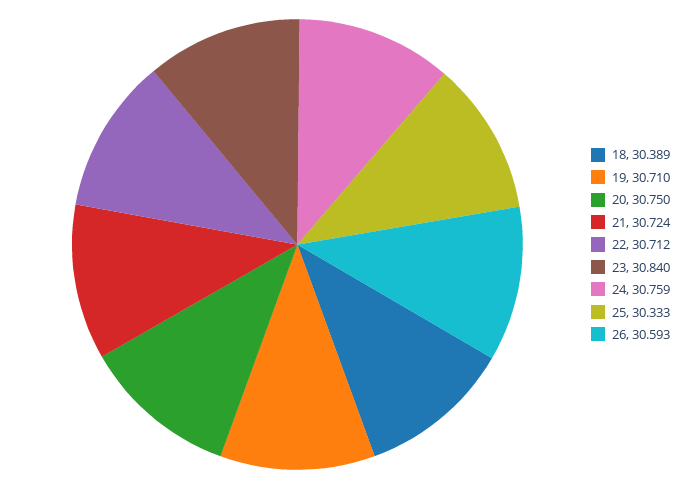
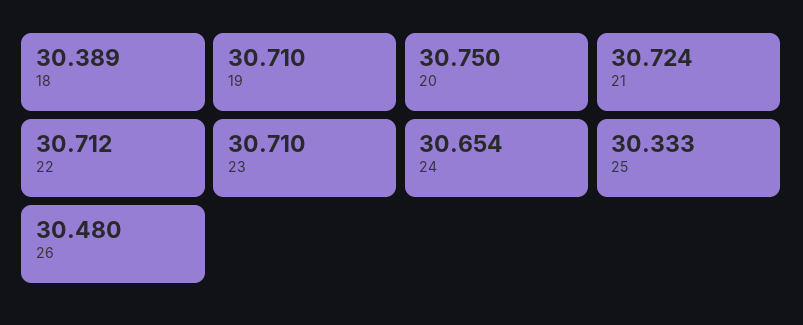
  {
    "18": 30.389,
    "19": 30.71,
    "20": 30.75,
    "21": 30.724,
    "22": 30.712,
-   "23": 30.84,
+   "23": 30.71,
-   "24": 30.759,
+   "24": 30.654,
    "25": 30.333,
-   "26": 30.593
+   "26": 30.48
  }

